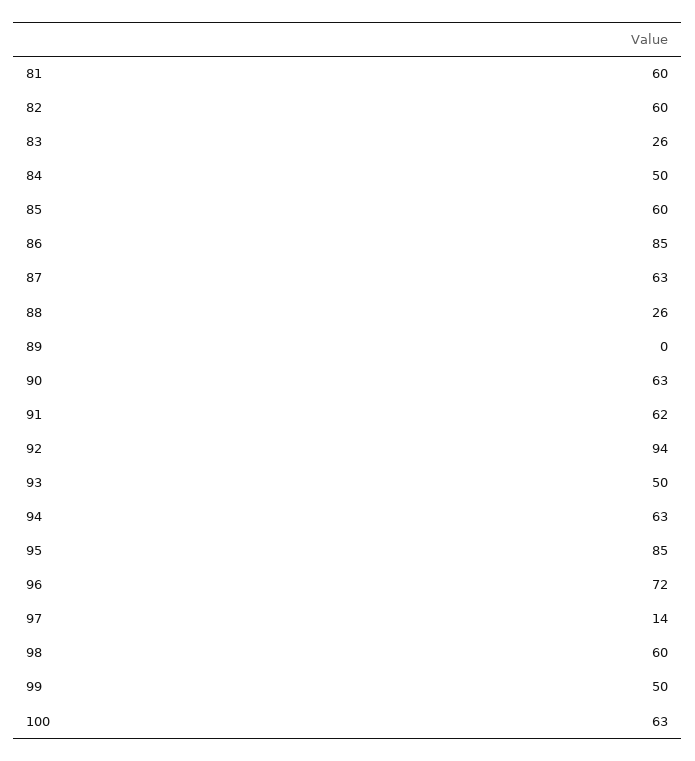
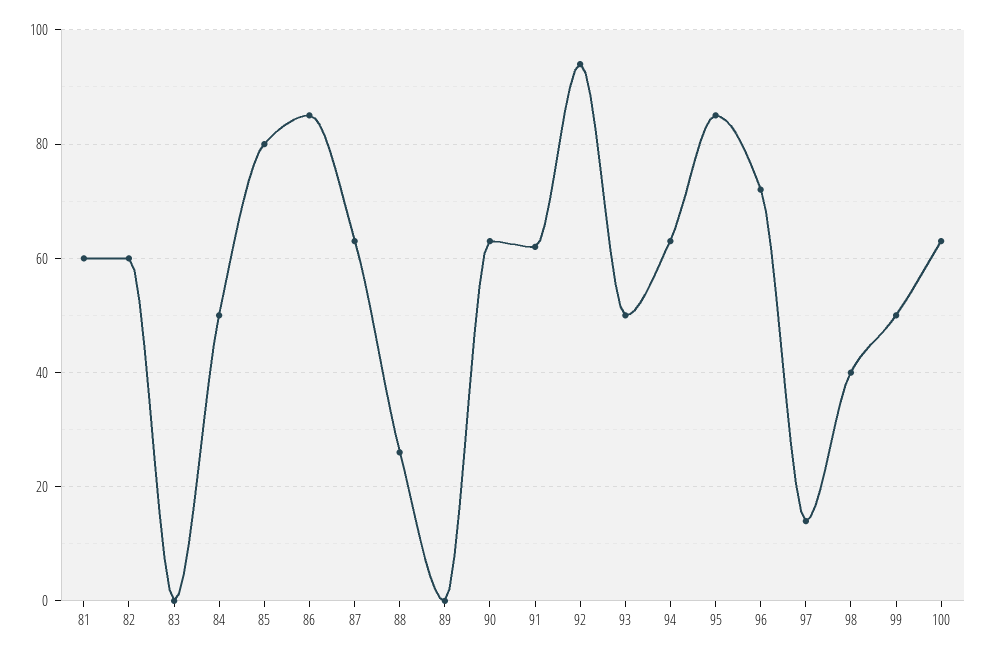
  {
    "81": 60,
    "82": 60,
-   "83": 26,
+   "83": 0,
    "84": 50,
-   "85": 60,
+   "85": 80,
    "86": 85,
    "87": 63,
    "88": 26,
    "89": 0,
    "90": 63,
    "91": 62,
    "92": 94,
    "93": 50,
    "94": 63,
    "95": 85,
    "96": 72,
    "97": 14,
-   "98": 60,
+   "98": 40,
    "99": 50,
    "100": 63
  }

